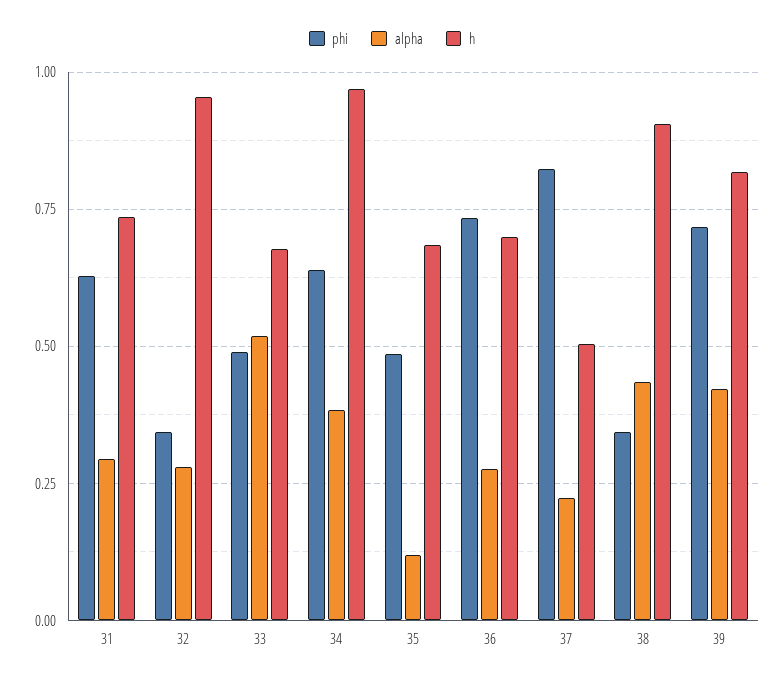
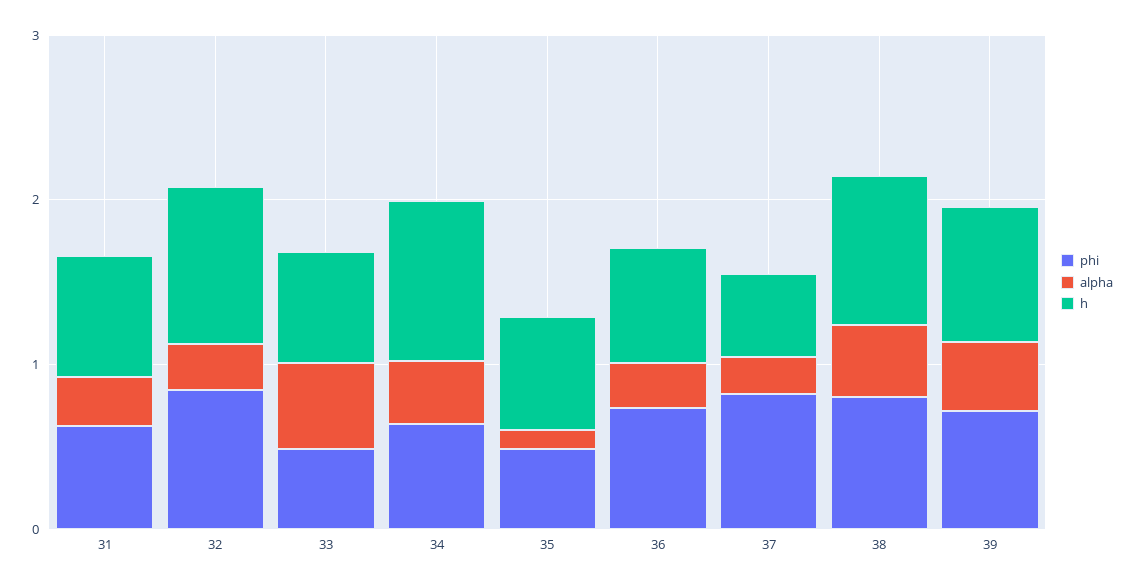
  {
    "phi": {
      "31": 0.625,
-     "32": 0.35,
+     "32": 0.8,
      "33": 0.5,
      "34": 0.65,
      "35": 0.475,
      "36": 0.725,
      "37": 0.825,
-     "38": 0.35,
+     "38": 0.8,
      "39": 0.725
    },
    "alpha": {
      "31": 0.3,
      "32": 0.275,
      "33": 0.525,
      "34": 0.375,
      "35": 0.125,
      "36": 0.275,
      "37": 0.225,
      "38": 0.425,
      "39": 0.425
    },
    "h": {
      "31": 0.725,
      "32": 0.95,
      "33": 0.675,
      "34": 0.975,
      "35": 0.675,
      "36": 0.7,
      "37": 0.5,
      "38": 0.9,
      "39": 0.825
    }
  }

